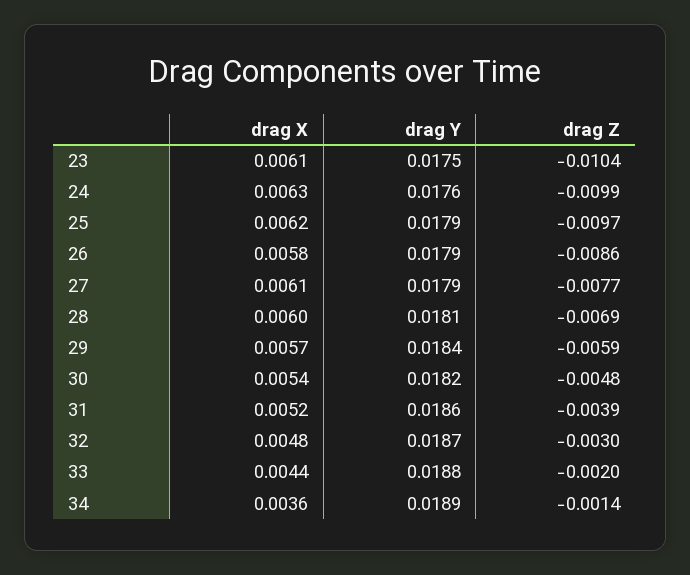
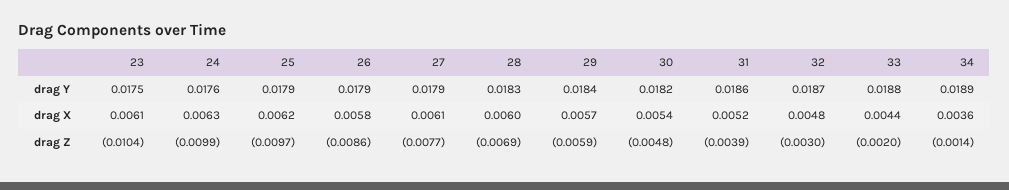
  {
    "drag X": {
      "23": 0.0061,
      "24": 0.0063,
      "25": 0.0062,
      "26": 0.0058,
      "27": 0.0061,
      "28": 0.006,
      "29": 0.0057,
      "30": 0.0054,
      "31": 0.0052,
      "32": 0.0048,
      "33": 0.0044,
      "34": 0.0036
    },
    "drag Y": {
      "23": 0.0175,
      "24": 0.0176,
      "25": 0.0179,
      "26": 0.0179,
      "27": 0.0179,
-     "28": 0.0181,
+     "28": 0.0183,
      "29": 0.0184,
      "30": 0.0182,
      "31": 0.0186,
      "32": 0.0187,
      "33": 0.0188,
      "34": 0.0189
    },
    "drag Z": {
      "23": -0.0104,
      "24": -0.0099,
      "25": -0.0097,
      "26": -0.0086,
      "27": -0.0077,
      "28": -0.0069,
      "29": -0.0059,
      "30": -0.0048,
      "31": -0.0039,
      "32": -0.003,
      "33": -0.002,
      "34": -0.0014
    }
  }

